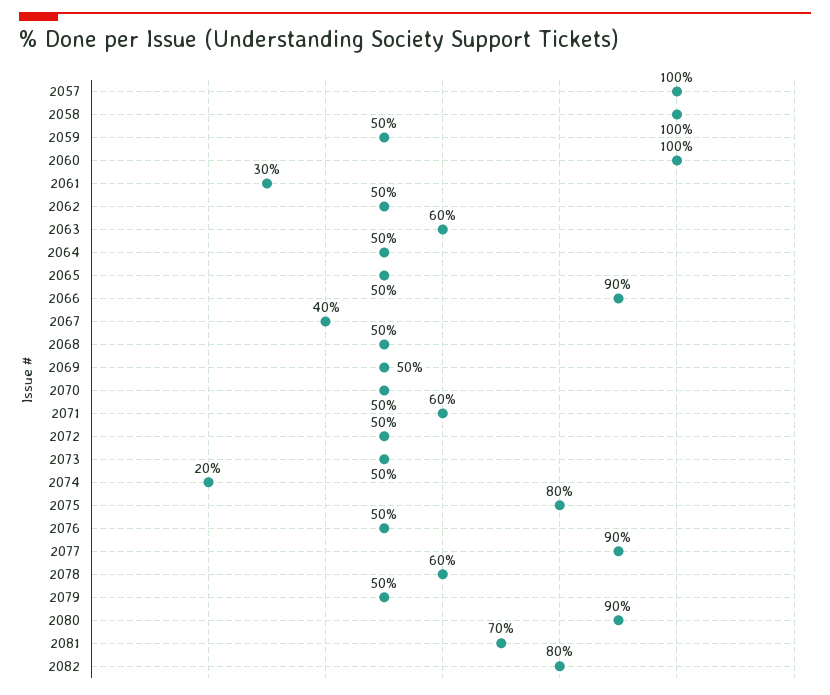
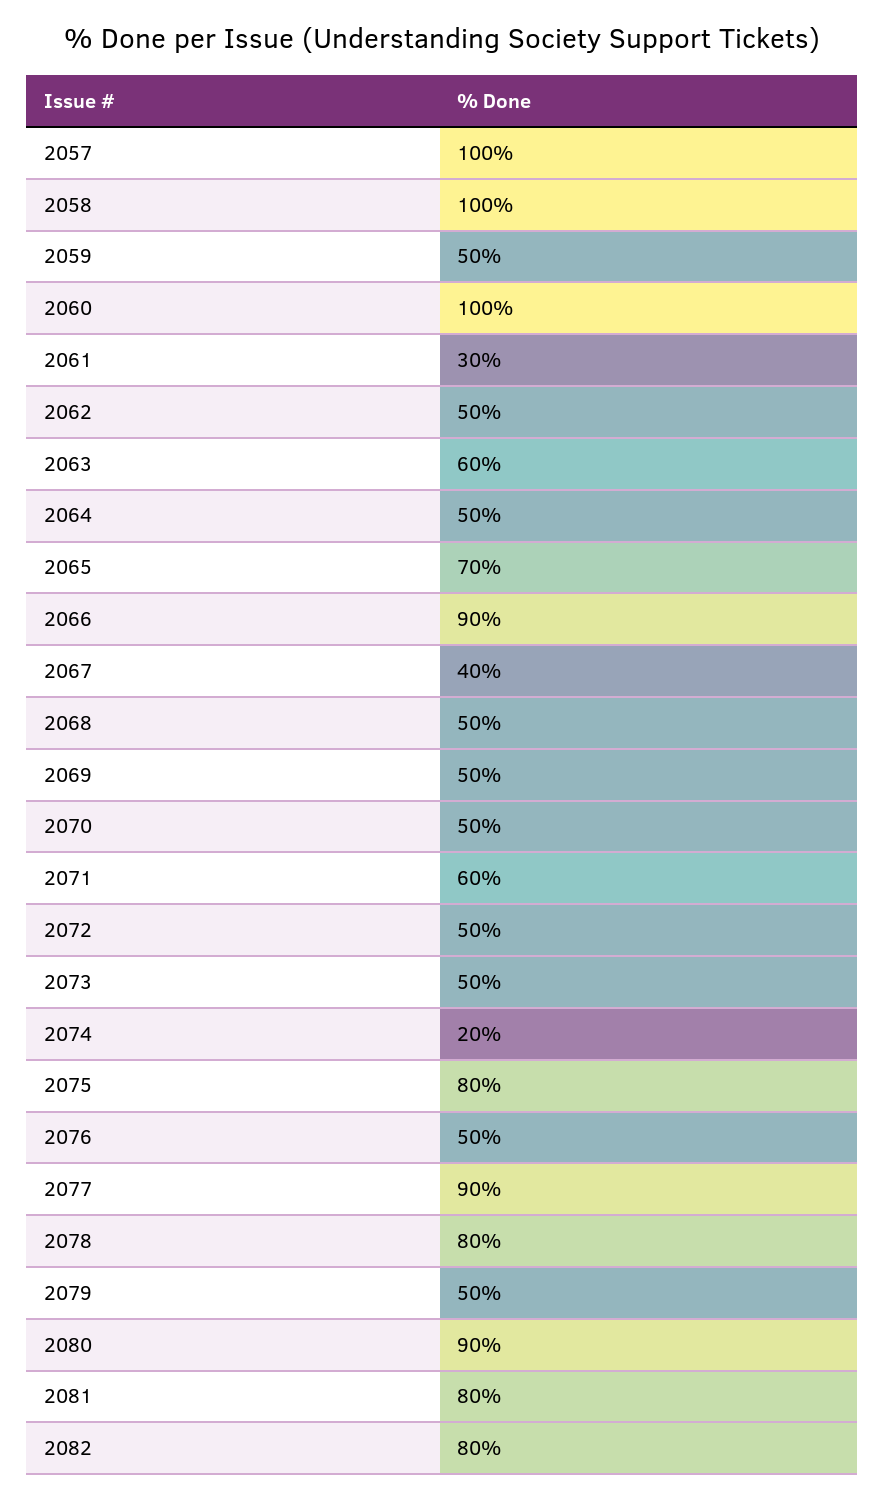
  {
    "2057": 100,
    "2058": 100,
    "2059": 50,
    "2060": 100,
    "2061": 30,
    "2062": 50,
    "2063": 60,
    "2064": 50,
-   "2065": 50,
+   "2065": 70,
    "2066": 90,
    "2067": 40,
    "2068": 50,
    "2069": 50,
    "2070": 50,
    "2071": 60,
    "2072": 50,
    "2073": 50,
    "2074": 20,
    "2075": 80,
    "2076": 50,
    "2077": 90,
-   "2078": 60,
+   "2078": 80,
    "2079": 50,
    "2080": 90,
-   "2081": 70,
+   "2081": 80,
    "2082": 80
  }

